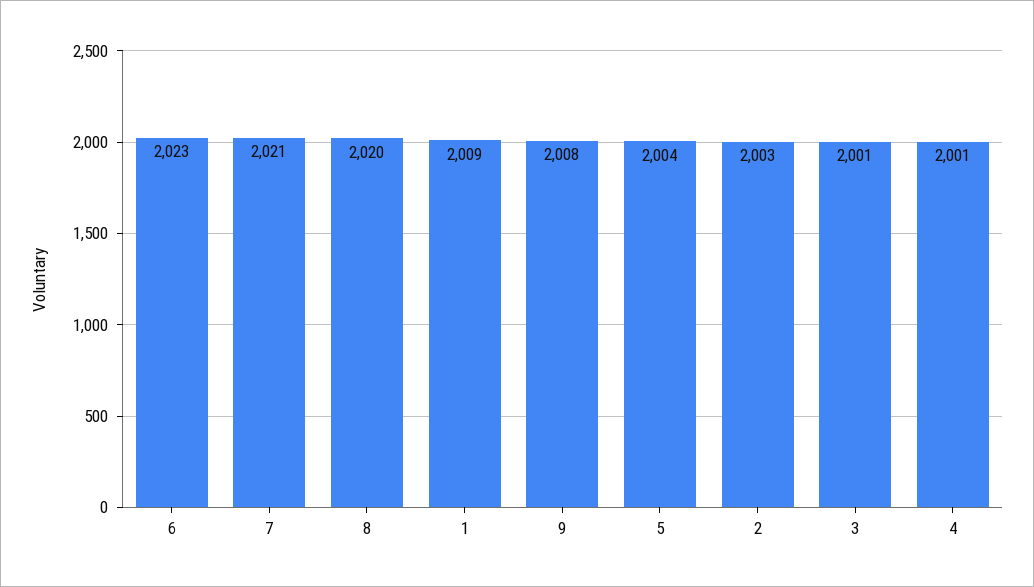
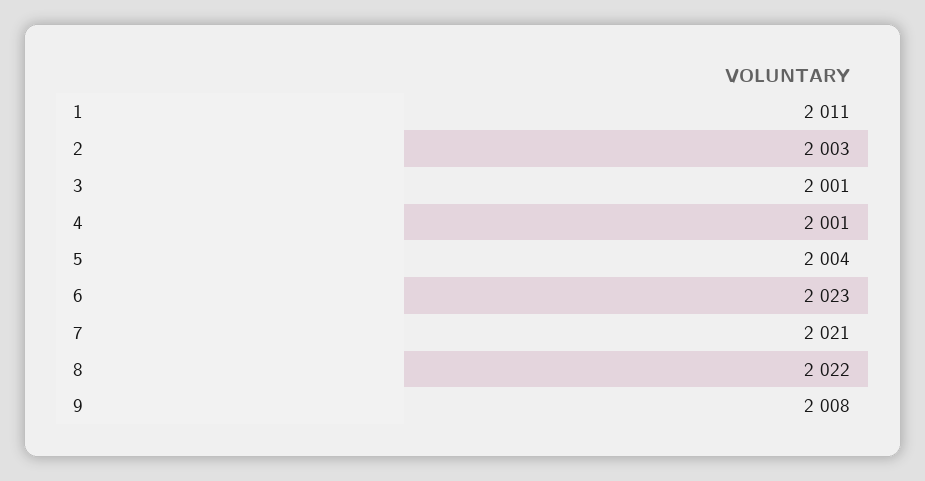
  {
    "6": 2023,
    "7": 2021,
-   "8": 2020,
+   "8": 2022,
-   "1": 2009,
+   "1": 2011,
    "9": 2008,
    "5": 2004,
    "2": 2003,
    "3": 2001,
    "4": 2001
  }

